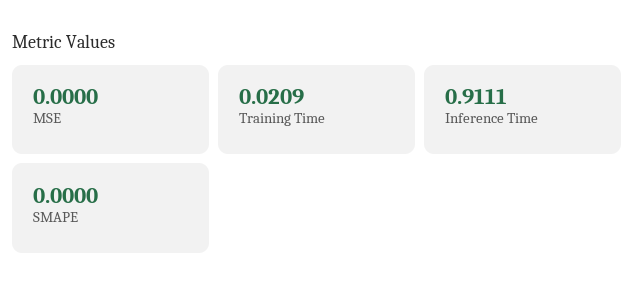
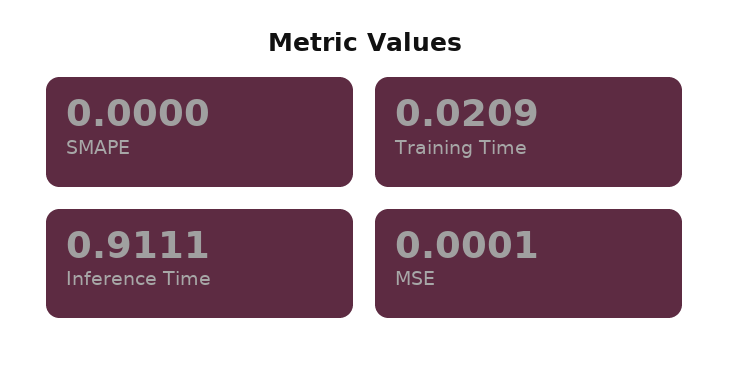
  {
-   "MSE": 0,
+   "MSE": 0.0001,
    "Training Time": 0.0209,
    "Inference Time": 0.9111,
    "SMAPE": 0
  }

